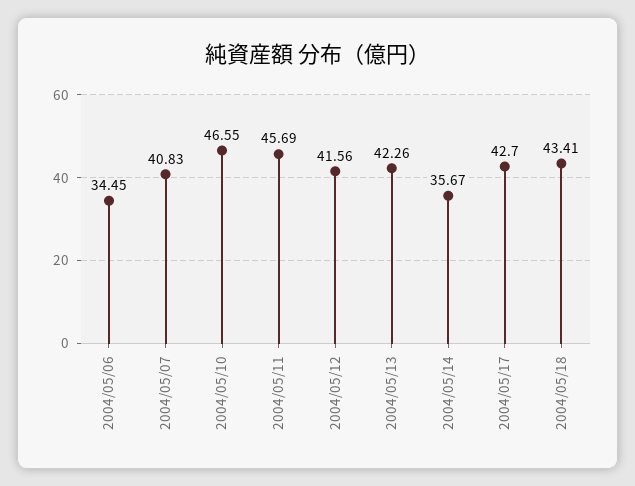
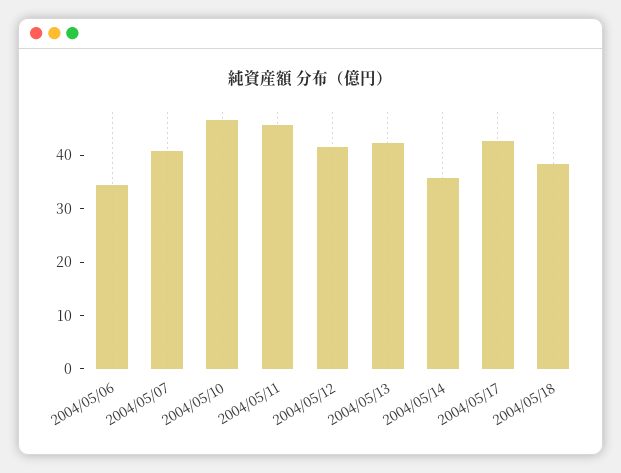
  {
    "2004/05/06": 34.45,
    "2004/05/07": 40.83,
    "2004/05/10": 46.55,
    "2004/05/11": 45.69,
    "2004/05/12": 41.56,
    "2004/05/13": 42.26,
    "2004/05/14": 35.67,
    "2004/05/17": 42.7,
-   "2004/05/18": 43.41
+   "2004/05/18": 38
  }

